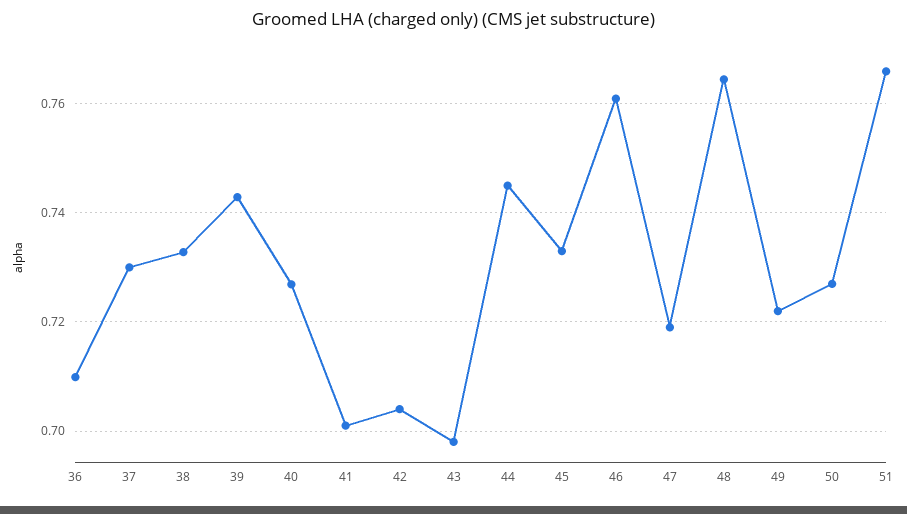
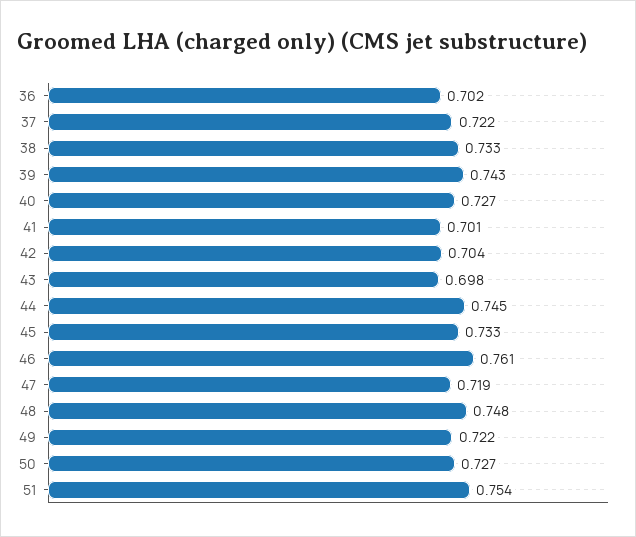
  {
-   "36": 0.71,
+   "36": 0.702,
-   "37": 0.73,
+   "37": 0.722,
    "38": 0.733,
    "39": 0.743,
    "40": 0.727,
    "41": 0.701,
    "42": 0.704,
    "43": 0.698,
    "44": 0.745,
    "45": 0.733,
    "46": 0.761,
    "47": 0.719,
-   "48": 0.764,
+   "48": 0.748,
    "49": 0.722,
    "50": 0.727,
-   "51": 0.766
+   "51": 0.754
  }

